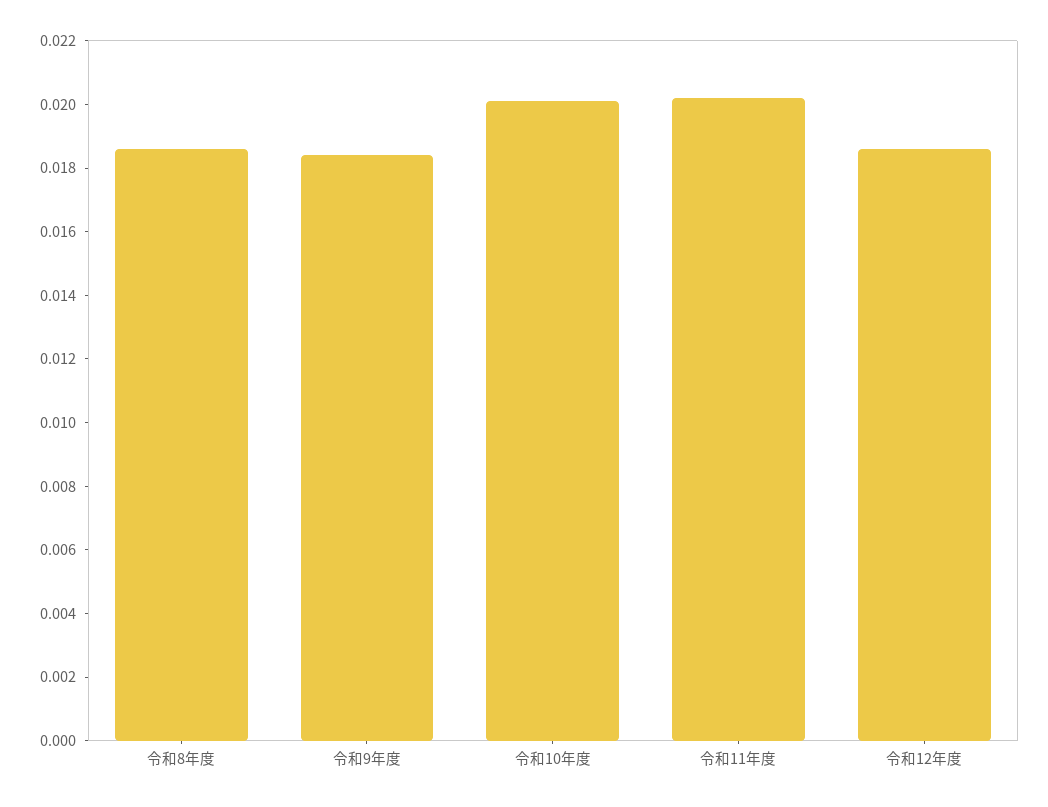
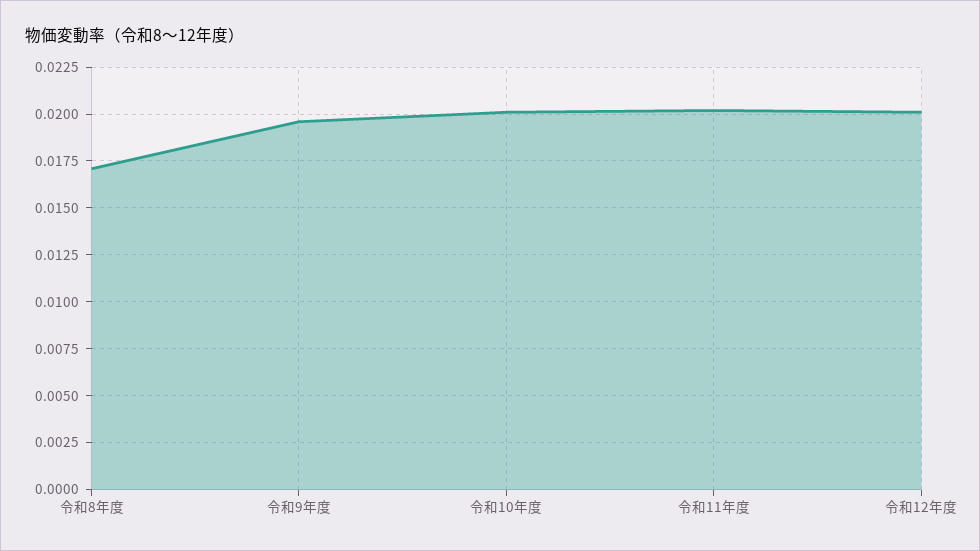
  {
-   "令和8年度": 0.0185,
+   "令和8年度": 0.017,
-   "令和9年度": 0.0185,
+   "令和9年度": 0.0195,
    "令和10年度": 0.02,
    "令和11年度": 0.02,
-   "令和12年度": 0.0185
+   "令和12年度": 0.02
  }

